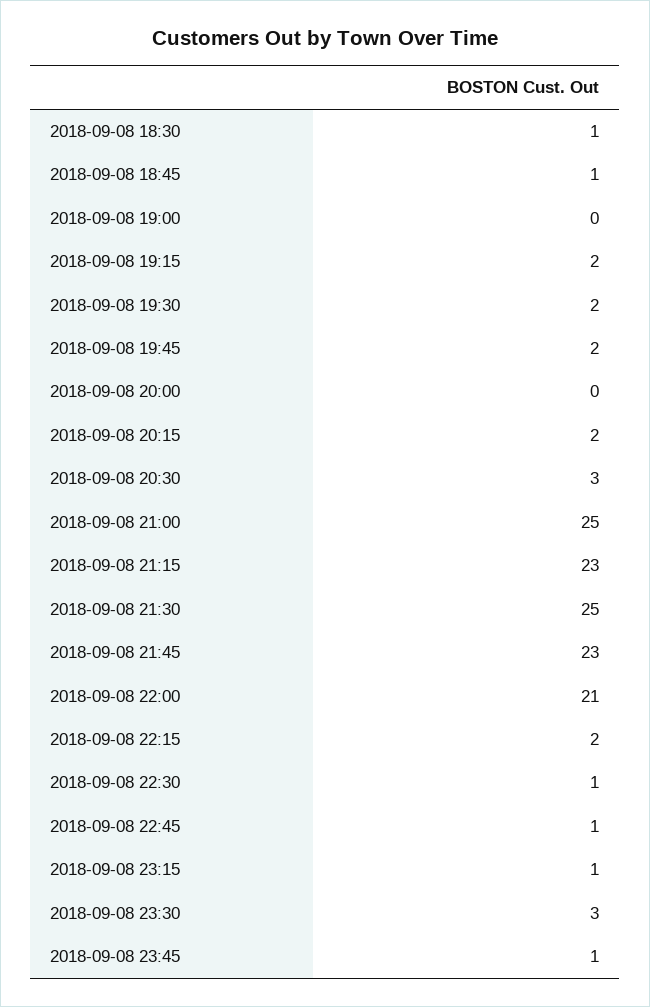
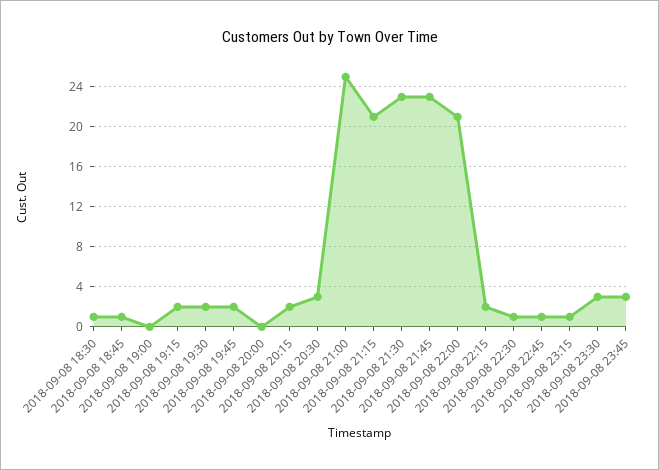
  {
    "2018-09-08 18:30": 1,
    "2018-09-08 18:45": 1,
    "2018-09-08 19:00": 0,
    "2018-09-08 19:15": 2,
    "2018-09-08 19:30": 2,
    "2018-09-08 19:45": 2,
    "2018-09-08 20:00": 0,
    "2018-09-08 20:15": 2,
    "2018-09-08 20:30": 3,
    "2018-09-08 21:00": 25,
-   "2018-09-08 21:15": 23,
+   "2018-09-08 21:15": 21,
-   "2018-09-08 21:30": 25,
+   "2018-09-08 21:30": 23,
    "2018-09-08 21:45": 23,
    "2018-09-08 22:00": 21,
    "2018-09-08 22:15": 2,
    "2018-09-08 22:30": 1,
    "2018-09-08 22:45": 1,
    "2018-09-08 23:15": 1,
    "2018-09-08 23:30": 3,
-   "2018-09-08 23:45": 1
+   "2018-09-08 23:45": 3
  }

